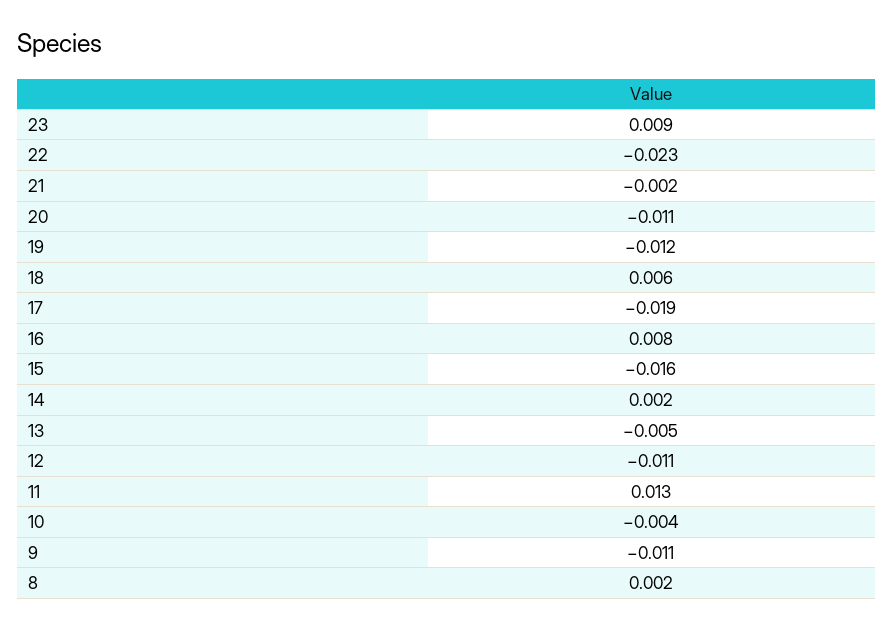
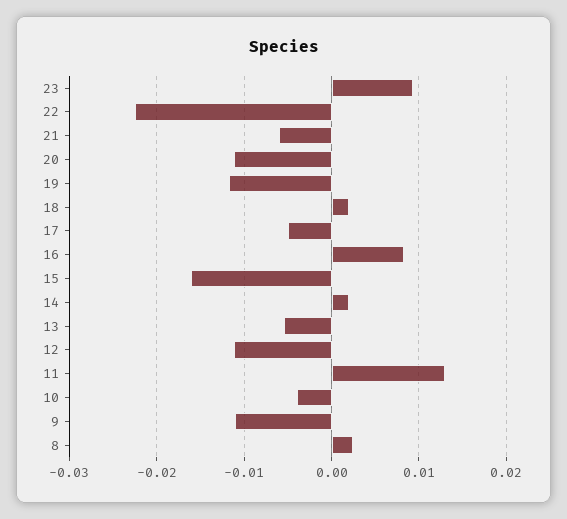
  {
    "23": 0.009,
    "22": -0.023,
-   "21": -0.002,
+   "21": -0.006,
    "20": -0.011,
    "19": -0.012,
-   "18": 0.006,
+   "18": 0.002,
-   "17": -0.019,
+   "17": -0.005,
    "16": 0.008,
    "15": -0.016,
    "14": 0.002,
    "13": -0.005,
    "12": -0.011,
    "11": 0.013,
    "10": -0.004,
    "9": -0.011,
    "8": 0.002
  }

